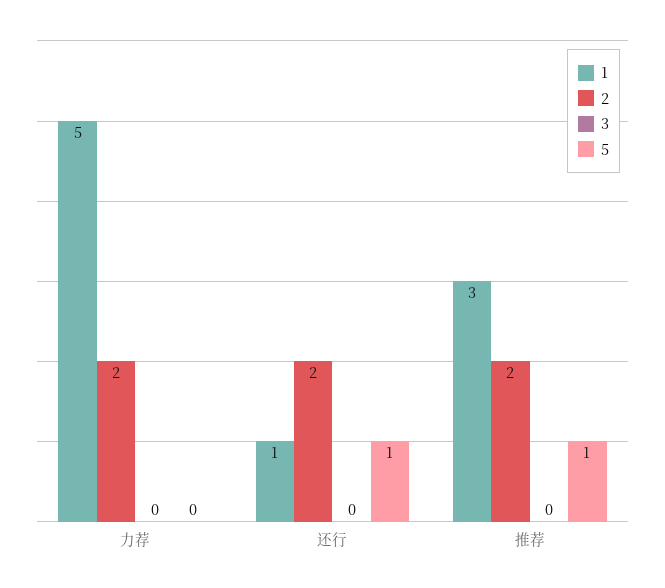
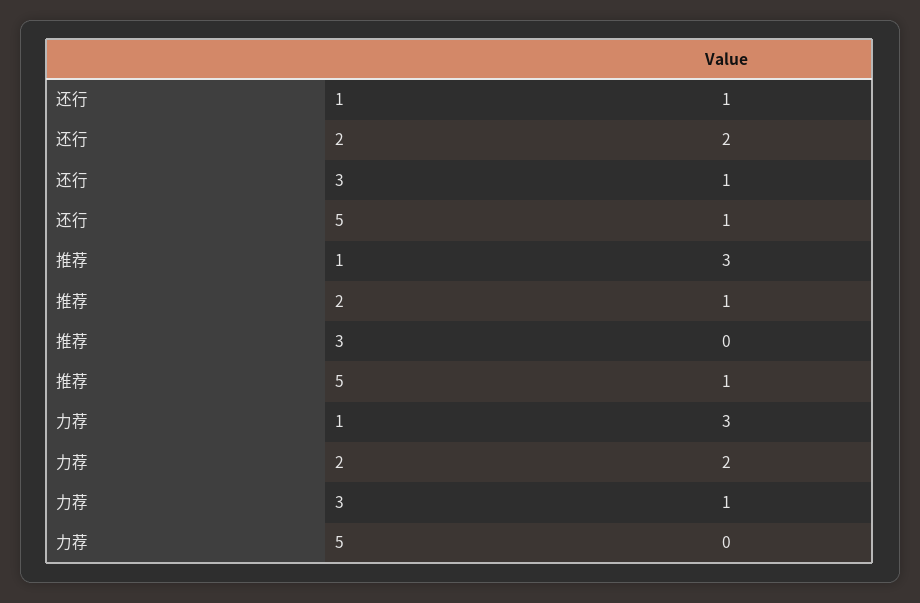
  {
    "1": {
-     "力荐": 5,
+     "力荐": 3,
      "还行": 1,
      "推荐": 3
    },
    "2": {
      "力荐": 2,
      "还行": 2,
-     "推荐": 2
+     "推荐": 1
    },
    "3": {
-     "力荐": 0,
+     "力荐": 1,
-     "还行": 0,
+     "还行": 1,
      "推荐": 0
    },
    "5": {
      "力荐": 0,
      "还行": 1,
      "推荐": 1
    }
  }

